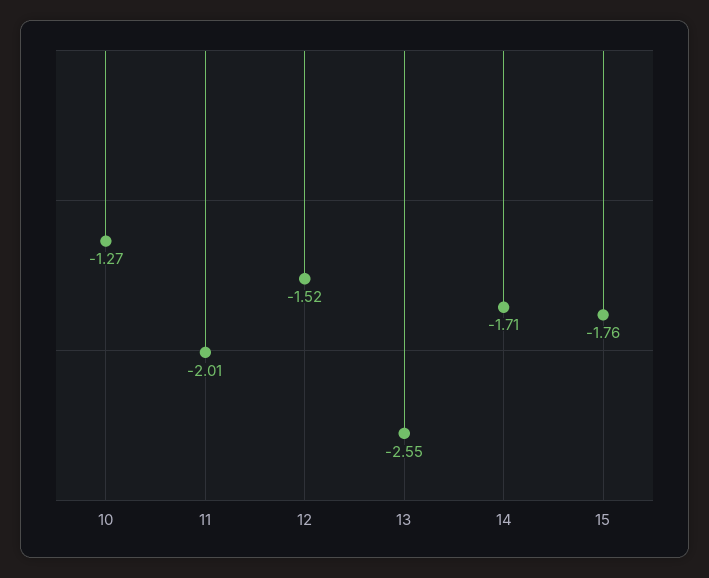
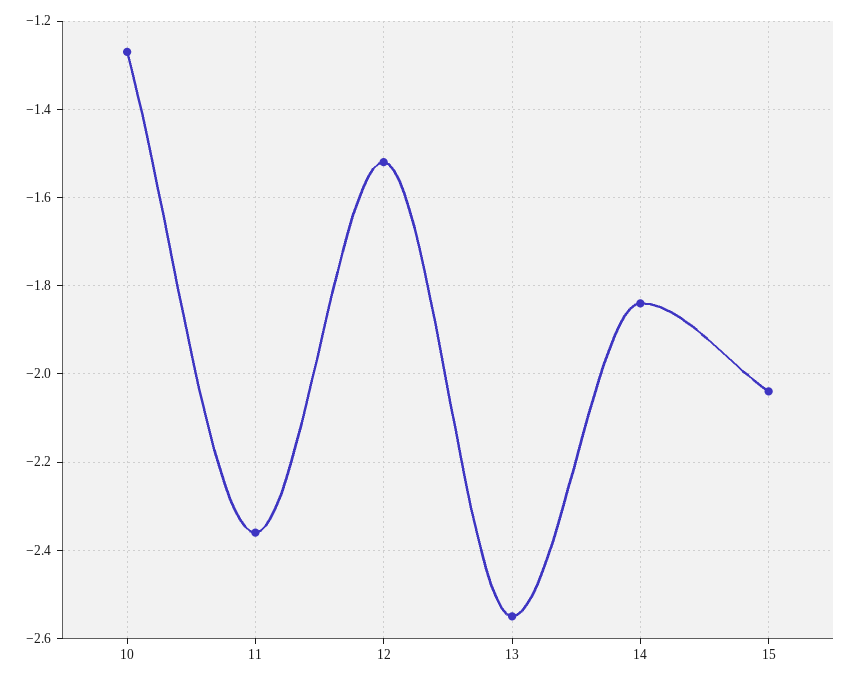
  {
    "10": -1.27,
-   "11": -2.01,
+   "11": -2.35,
    "12": -1.52,
    "13": -2.55,
-   "14": -1.71,
+   "14": -1.85,
-   "15": -1.76
+   "15": -2.05
  }

